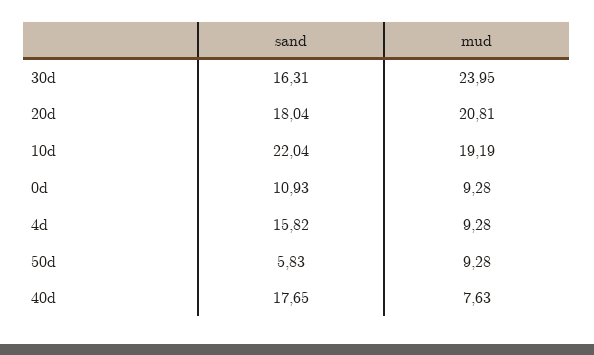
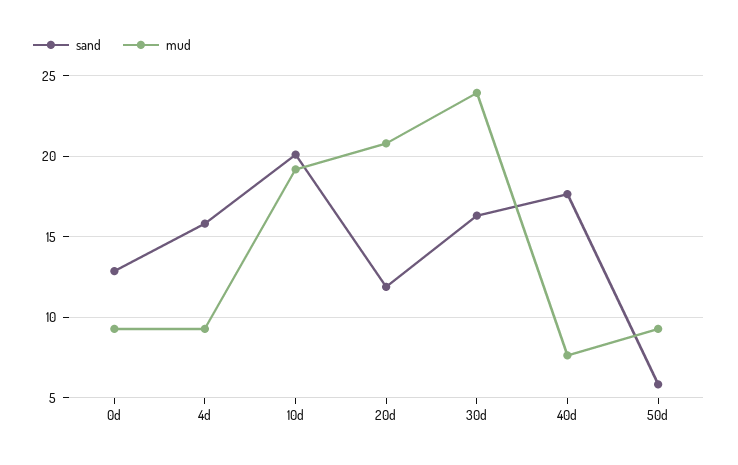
  {
    "sand": {
      "30d": 16.31,
-     "20d": 18.04,
+     "20d": 12,
-     "10d": 22.04,
+     "10d": 20,
-     "0d": 10.93,
+     "0d": 13,
      "4d": 15.82,
      "50d": 5.83,
      "40d": 17.65
    },
    "mud": {
      "30d": 23.95,
      "20d": 20.81,
      "10d": 19.19,
      "0d": 9.28,
      "4d": 9.28,
      "50d": 9.28,
      "40d": 7.63
    }
  }

